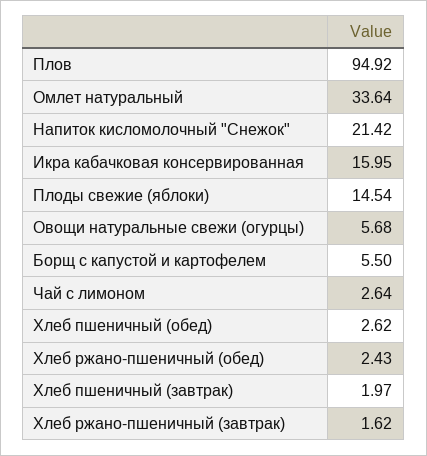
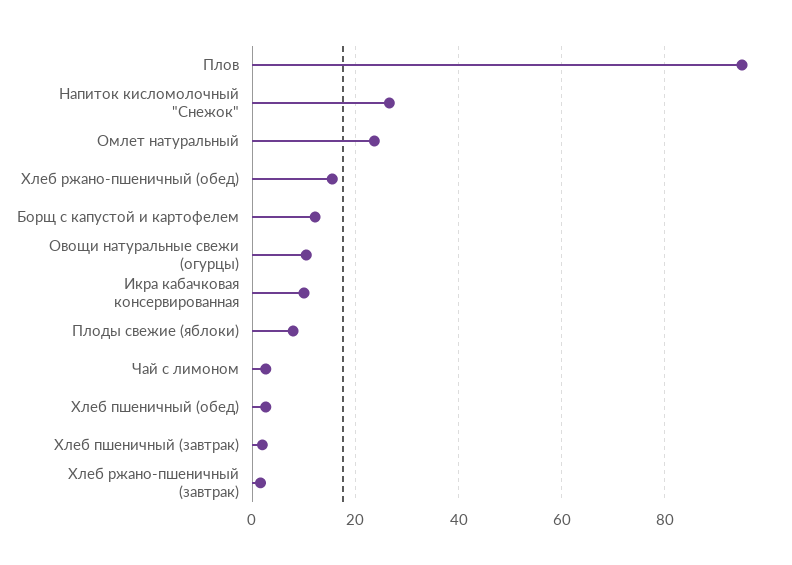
  {
    "Плов": 94.92,
-   "Омлет натуральный": 33.64,
+   "Омлет натуральный": 24,
-   "Напиток кисломолочный \"Снежок\"": 21.42,
+   "Напиток кисломолочный \"Снежок\"": 26,
-   "Икра кабачковая консервированная": 15.95,
+   "Икра кабачковая консервированная": 10,
-   "Плоды свежие (яблоки)": 14.54,
+   "Плоды свежие (яблоки)": 8,
-   "Овощи натуральные свежи (огурцы)": 5.68,
+   "Овощи натуральные свежи (огурцы)": 10,
-   "Борщ с капустой и картофелем": 5.5,
+   "Борщ с капустой и картофелем": 12,
    "Чай с лимоном": 2.64,
    "Хлеб пшеничный (обед)": 2.62,
-   "Хлеб ржано-пшеничный (обед)": 2.43,
+   "Хлеб ржано-пшеничный (обед)": 16,
    "Хлеб пшеничный (завтрак)": 1.97,
    "Хлеб ржано-пшеничный (завтрак)": 1.62
  }

